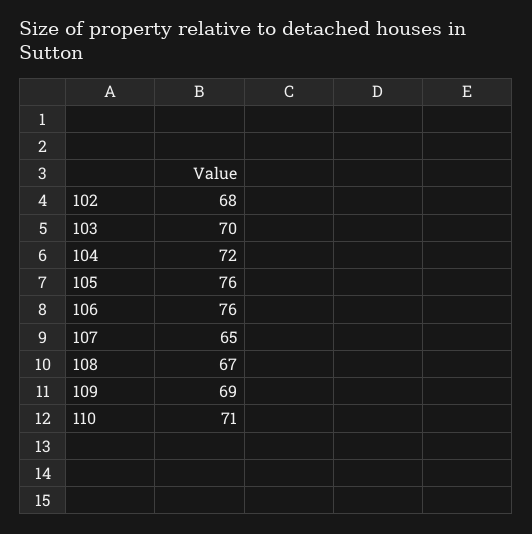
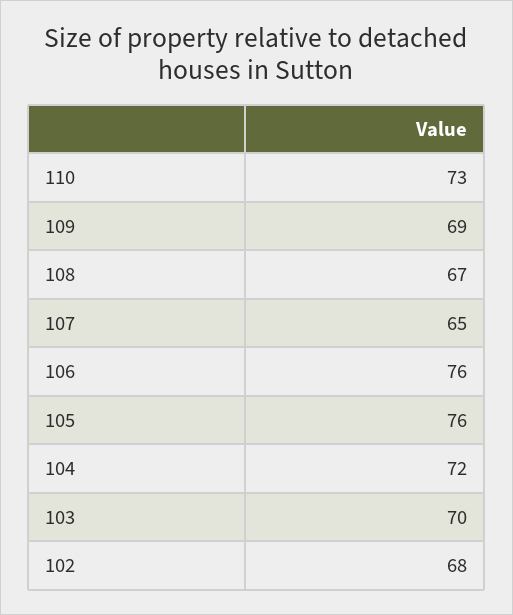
  {
    "102": 68,
    "103": 70,
    "104": 72,
    "105": 76,
    "106": 76,
    "107": 65,
    "108": 67,
    "109": 69,
-   "110": 71
+   "110": 73
  }

